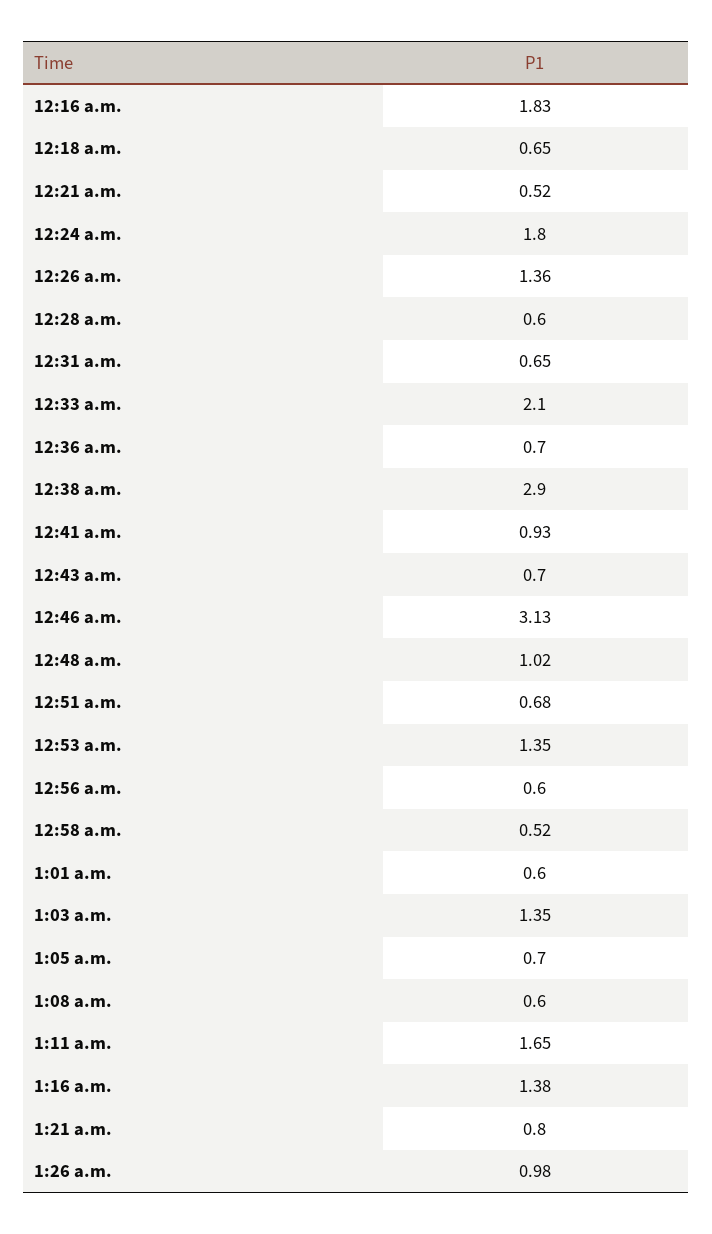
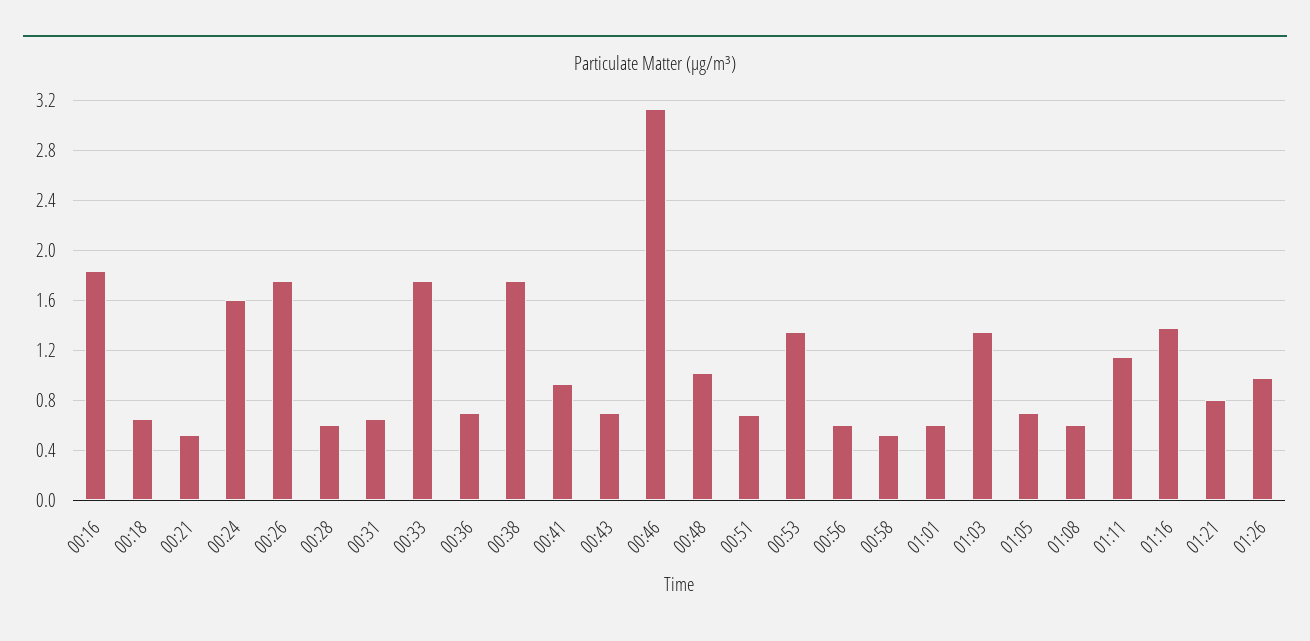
  {
    "12:16 a.m.": 1.83,
    "12:18 a.m.": 0.65,
    "12:21 a.m.": 0.52,
-   "12:24 a.m.": 1.8,
+   "12:24 a.m.": 1.6,
-   "12:26 a.m.": 1.36,
+   "12:26 a.m.": 1.75,
    "12:28 a.m.": 0.6,
    "12:31 a.m.": 0.65,
-   "12:33 a.m.": 2.1,
+   "12:33 a.m.": 1.75,
    "12:36 a.m.": 0.7,
-   "12:38 a.m.": 2.9,
+   "12:38 a.m.": 1.75,
    "12:41 a.m.": 0.93,
    "12:43 a.m.": 0.7,
    "12:46 a.m.": 3.13,
    "12:48 a.m.": 1.02,
    "12:51 a.m.": 0.68,
    "12:53 a.m.": 1.35,
    "12:56 a.m.": 0.6,
    "12:58 a.m.": 0.52,
    "1:01 a.m.": 0.6,
    "1:03 a.m.": 1.35,
    "1:05 a.m.": 0.7,
    "1:08 a.m.": 0.6,
-   "1:11 a.m.": 1.65,
+   "1:11 a.m.": 1.15,
    "1:16 a.m.": 1.38,
    "1:21 a.m.": 0.8,
    "1:26 a.m.": 0.98
  }

